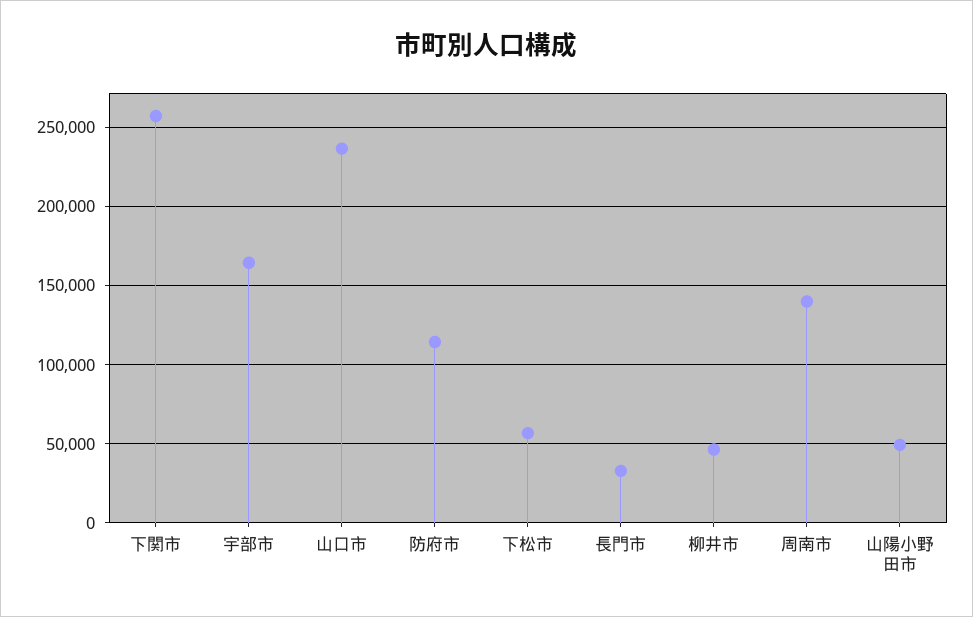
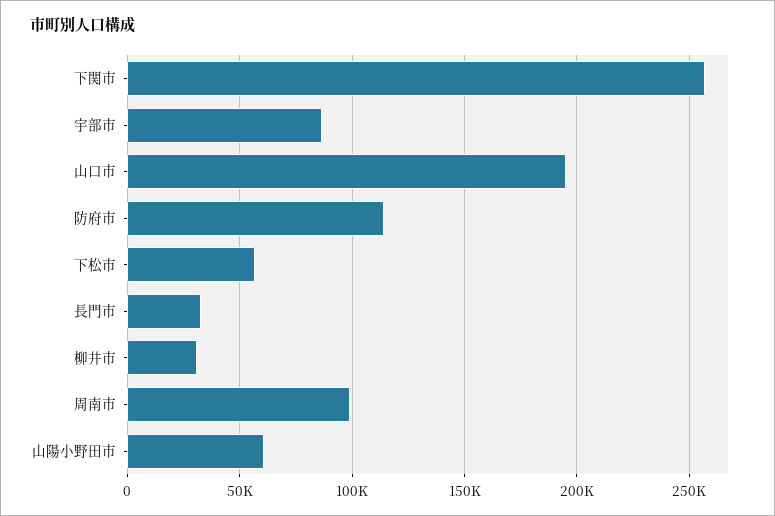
  {
    "下関市": 255000,
-   "宇部市": 165000,
+   "宇部市": 85000,
-   "山口市": 235000,
+   "山口市": 195000,
    "防府市": 115000,
    "下松市": 55000,
    "長門市": 35000,
-   "柳井市": 45000,
+   "柳井市": 30000,
-   "周南市": 140000,
+   "周南市": 100000,
-   "山陽小野田市": 50000
+   "山陽小野田市": 60000
  }

